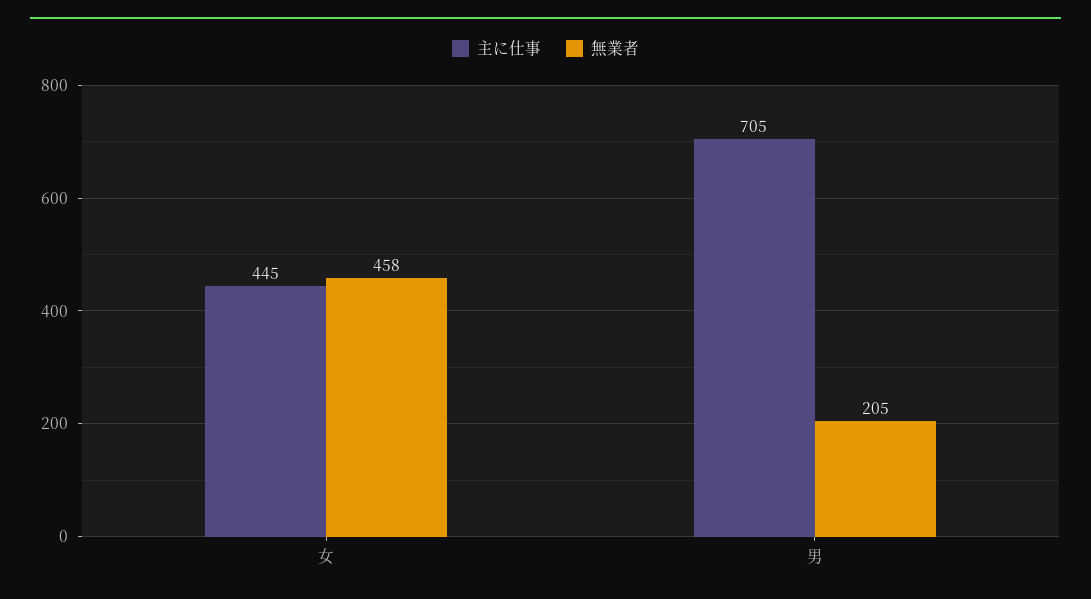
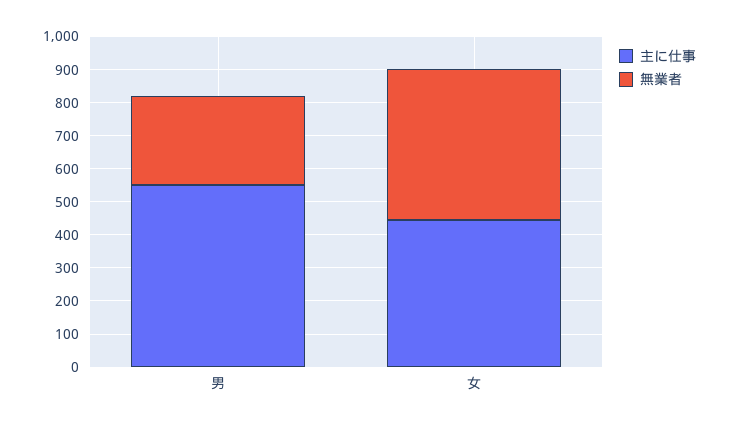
  {
    "主に仕事": {
      "女": 445,
-     "男": 705
+     "男": 550
    },
    "無業者": {
      "女": 458,
-     "男": 205
+     "男": 275
    }
  }

